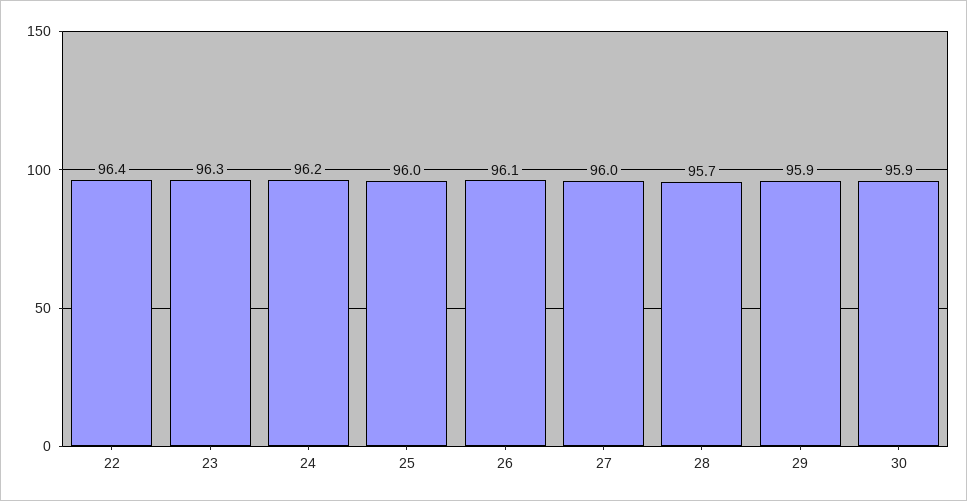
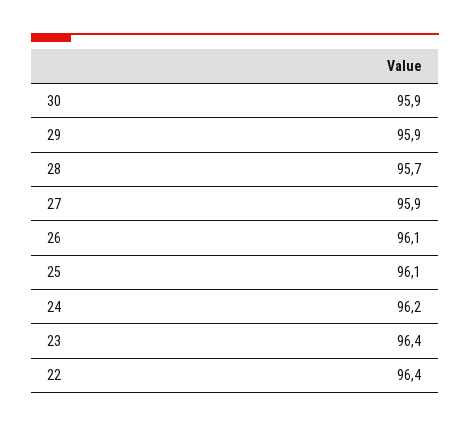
  {
    "22": 96.4,
-   "23": 96.3,
+   "23": 96.4,
    "24": 96.2,
-   "25": 96,
+   "25": 96.1,
    "26": 96.1,
-   "27": 96,
+   "27": 95.9,
    "28": 95.7,
    "29": 95.9,
    "30": 95.9
  }

